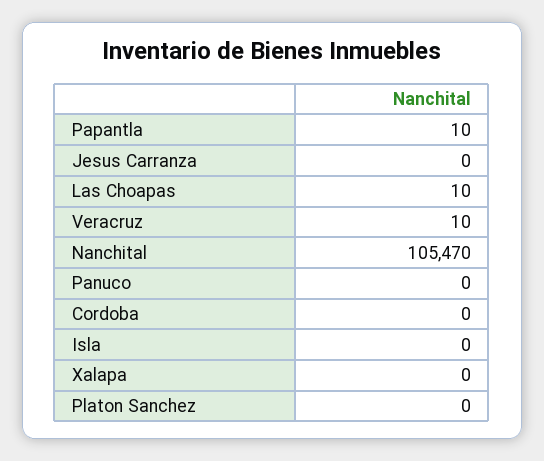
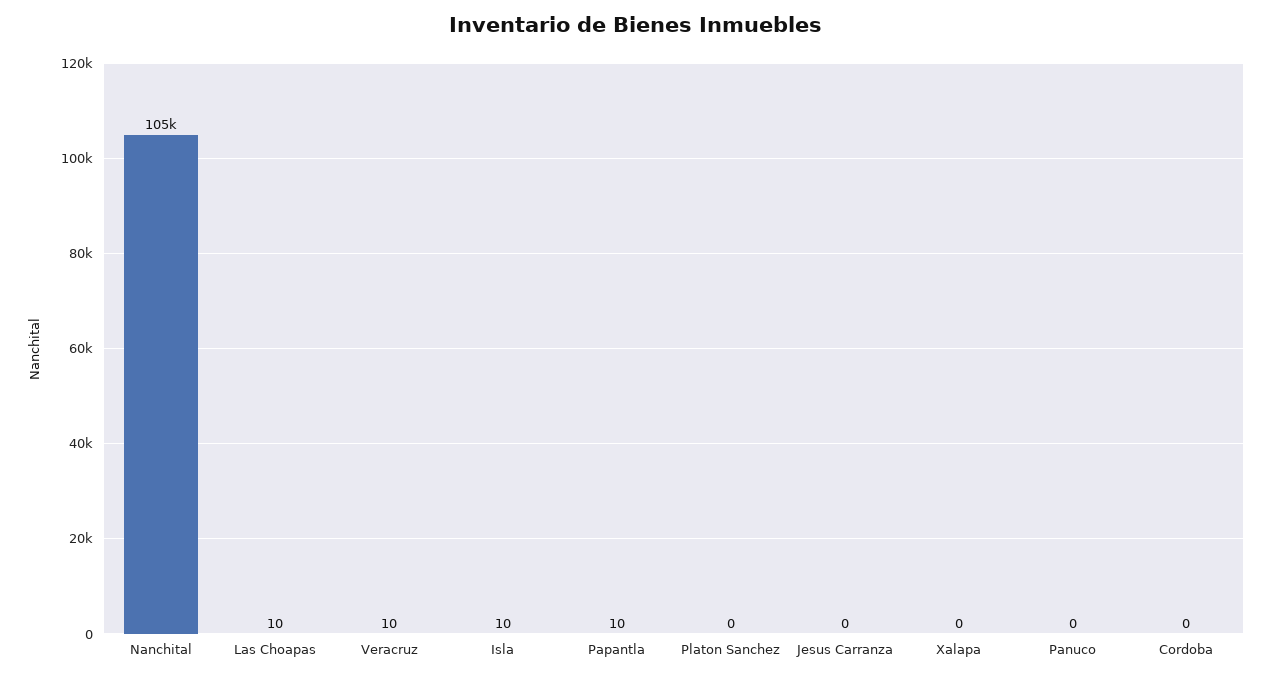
  {
    "Papantla": 10,
    "Jesus Carranza": 0,
    "Las Choapas": 10,
    "Veracruz": 10,
    "Nanchital": 105470,
    "Panuco": 0,
    "Cordoba": 0,
-   "Isla": 0,
+   "Isla": 10,
    "Xalapa": 0,
    "Platon Sanchez": 0
  }

